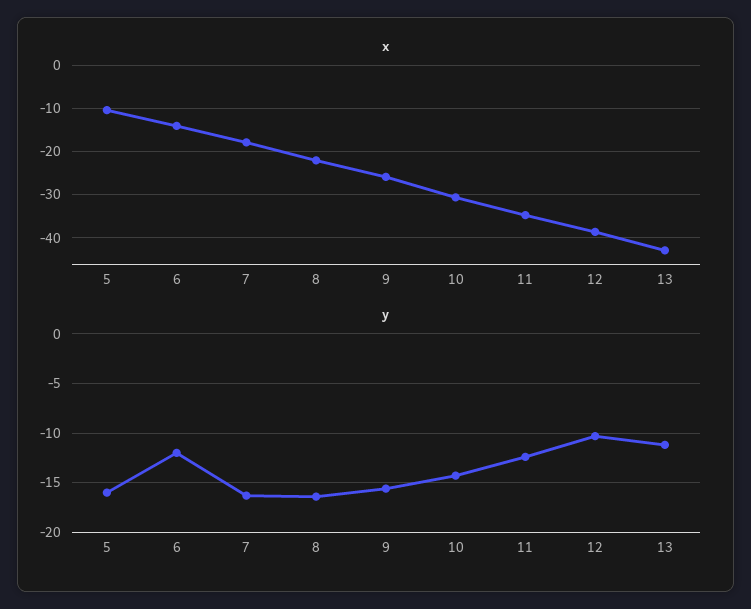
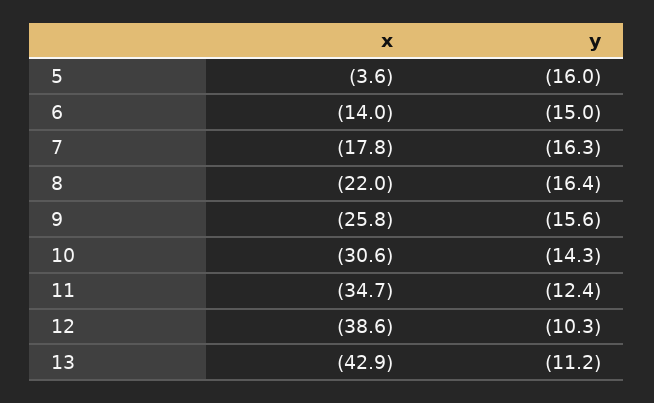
  {
    "x": {
-     "5": -10,
+     "5": -3.6,
      "6": -14,
      "7": -17.8,
      "8": -22,
      "9": -25.8,
      "10": -30.6,
      "11": -34.7,
      "12": -38.6,
      "13": -42.9
    },
    "y": {
      "5": -16,
-     "6": -12,
+     "6": -15,
      "7": -16.3,
      "8": -16.4,
      "9": -15.6,
      "10": -14.3,
      "11": -12.4,
      "12": -10.3,
      "13": -11.2
    }
  }

